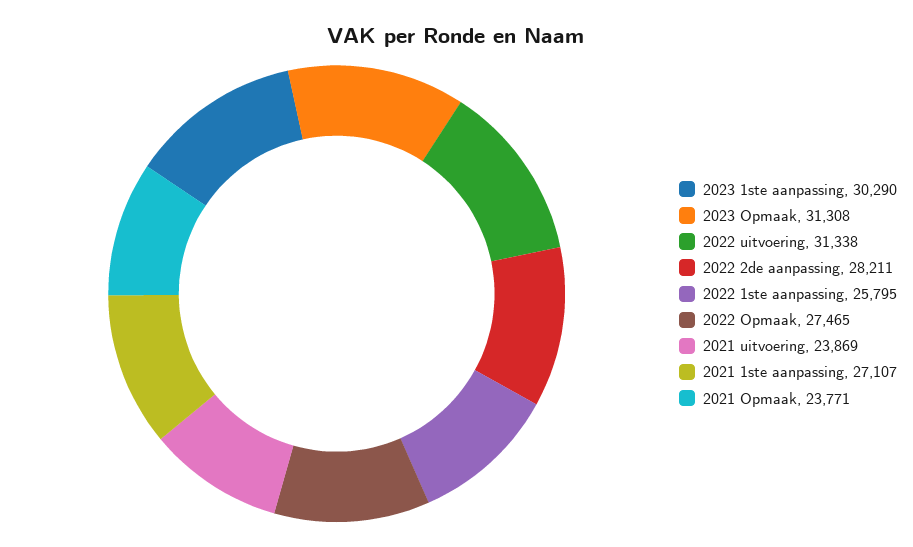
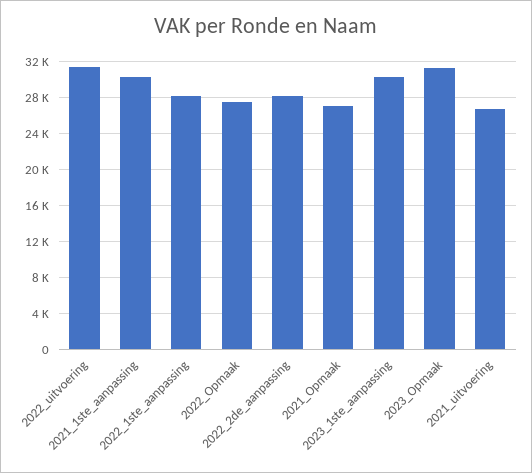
  {
    "2023 1ste aanpassing": 30290,
    "2023 Opmaak": 31308,
    "2022 uitvoering": 31338,
    "2022 2de aanpassing": 28211,
-   "2022 1ste aanpassing": 25795,
+   "2022 1ste aanpassing": 28000,
    "2022 Opmaak": 27465,
-   "2021 uitvoering": 23869,
+   "2021 uitvoering": 27000,
-   "2021 1ste aanpassing": 27107,
+   "2021 1ste aanpassing": 30000,
-   "2021 Opmaak": 23771
+   "2021 Opmaak": 27000
  }

